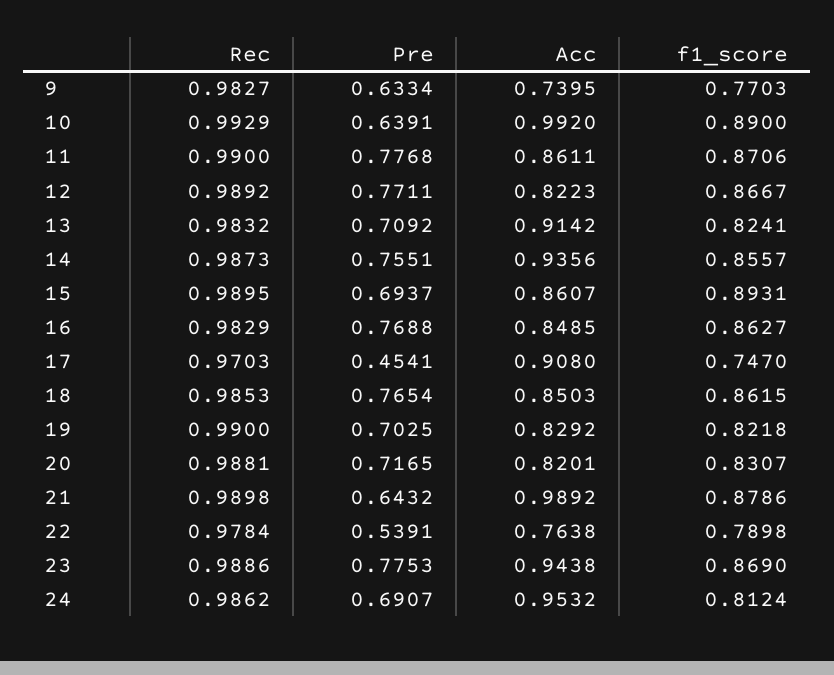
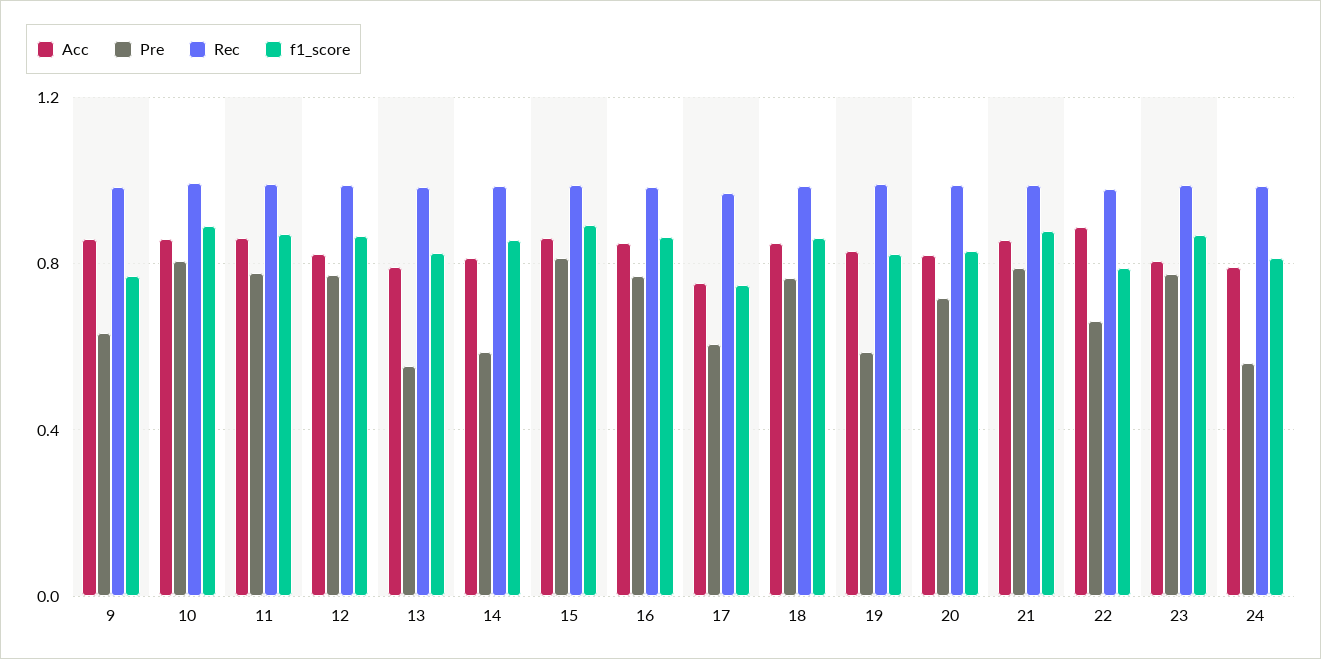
  {
    "Rec": {
      "9": 0.9827,
      "10": 0.9929,
      "11": 0.99,
      "12": 0.9892,
      "13": 0.9832,
      "14": 0.9873,
      "15": 0.9895,
      "16": 0.9829,
      "17": 0.9703,
      "18": 0.9853,
      "19": 0.99,
      "20": 0.9881,
      "21": 0.9898,
      "22": 0.9784,
      "23": 0.9886,
      "24": 0.9862
    },
    "Pre": {
      "9": 0.6334,
-     "10": 0.6391,
+     "10": 0.8,
      "11": 0.7768,
      "12": 0.7711,
-     "13": 0.7092,
+     "13": 0.55,
-     "14": 0.7551,
+     "14": 0.6,
-     "15": 0.6937,
+     "15": 0.8,
      "16": 0.7688,
-     "17": 0.4541,
+     "17": 0.6,
      "18": 0.7654,
-     "19": 0.7025,
+     "19": 0.6,
      "20": 0.7165,
-     "21": 0.6432,
+     "21": 0.8,
-     "22": 0.5391,
+     "22": 0.65,
      "23": 0.7753,
-     "24": 0.6907
+     "24": 0.55
    },
    "Acc": {
-     "9": 0.7395,
+     "9": 0.85,
-     "10": 0.992,
+     "10": 0.85,
      "11": 0.8611,
      "12": 0.8223,
-     "13": 0.9142,
+     "13": 0.8,
-     "14": 0.9356,
+     "14": 0.8,
      "15": 0.8607,
      "16": 0.8485,
-     "17": 0.908,
+     "17": 0.75,
      "18": 0.8503,
      "19": 0.8292,
      "20": 0.8201,
-     "21": 0.9892,
+     "21": 0.85,
-     "22": 0.7638,
+     "22": 0.9,
-     "23": 0.9438,
+     "23": 0.8,
-     "24": 0.9532
+     "24": 0.8
    },
    "f1_score": {
      "9": 0.7703,
      "10": 0.89,
      "11": 0.8706,
      "12": 0.8667,
      "13": 0.8241,
      "14": 0.8557,
      "15": 0.8931,
      "16": 0.8627,
      "17": 0.747,
      "18": 0.8615,
      "19": 0.8218,
      "20": 0.8307,
      "21": 0.8786,
      "22": 0.7898,
      "23": 0.869,
      "24": 0.8124
    }
  }

